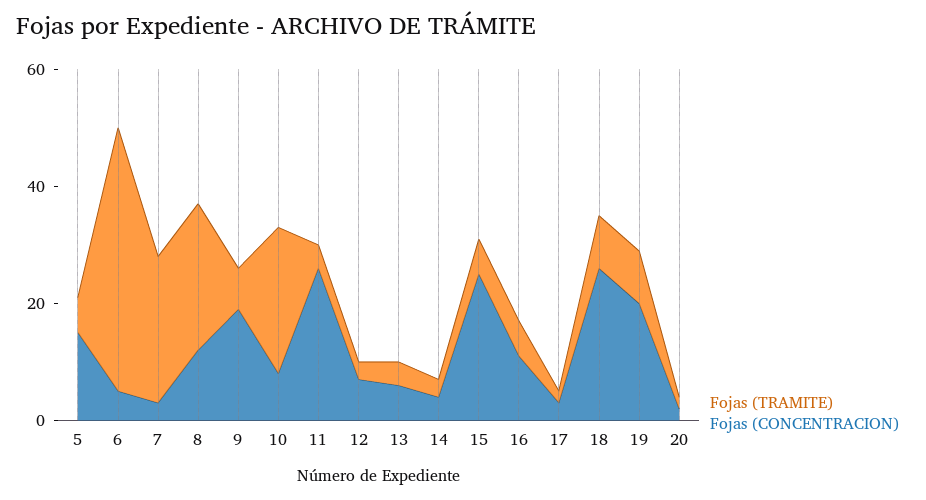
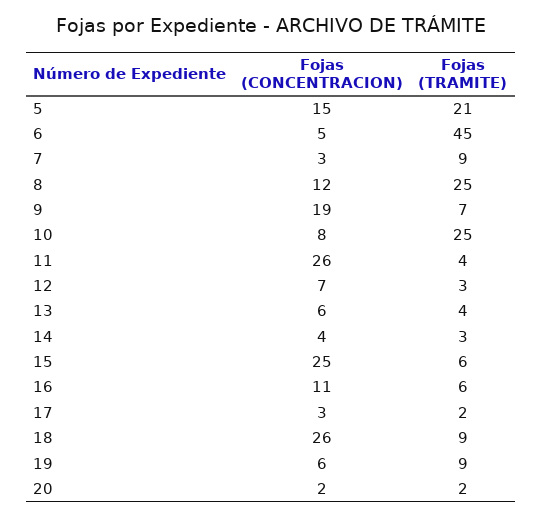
  {
    "Fojas (TRAMITE)": {
-     "5": 5,
+     "5": 21,
      "6": 45,
-     "7": 25,
+     "7": 9,
      "8": 25,
      "9": 7,
      "10": 25,
      "11": 4,
      "12": 3,
      "13": 4,
      "14": 3,
      "15": 6,
      "16": 6,
      "17": 2,
      "18": 9,
      "19": 9,
      "20": 2
    },
    "Fojas (CONCENTRACION)": {
      "5": 15,
      "6": 5,
      "7": 3,
      "8": 12,
      "9": 19,
      "10": 8,
      "11": 26,
      "12": 7,
      "13": 6,
      "14": 4,
      "15": 25,
      "16": 11,
      "17": 3,
      "18": 26,
-     "19": 20,
+     "19": 6,
      "20": 2
    }
  }

